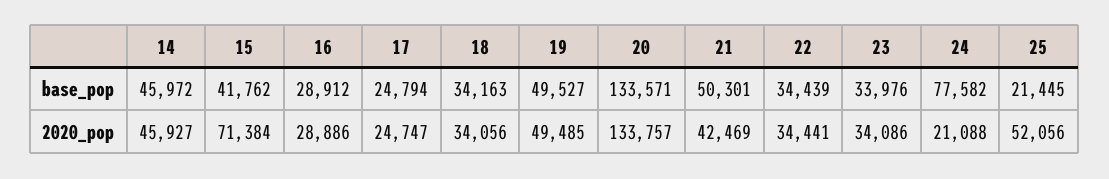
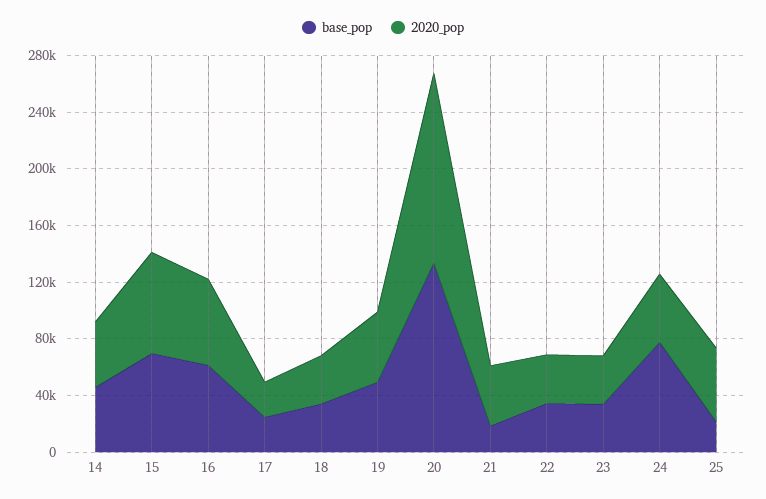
  {
    "base_pop": {
      "14": 45972,
-     "15": 41762,
+     "15": 70000,
-     "16": 28912,
+     "16": 60000,
      "17": 24794,
      "18": 34163,
      "19": 49527,
      "20": 133571,
-     "21": 50301,
+     "21": 20000,
      "22": 34439,
      "23": 33976,
      "24": 77582,
      "25": 21445
    },
    "2020_pop": {
      "14": 45927,
      "15": 71384,
-     "16": 28886,
+     "16": 60000,
      "17": 24747,
      "18": 34056,
      "19": 49485,
      "20": 133757,
      "21": 42469,
      "22": 34441,
      "23": 34086,
-     "24": 21088,
+     "24": 50000,
      "25": 52056
    }
  }

